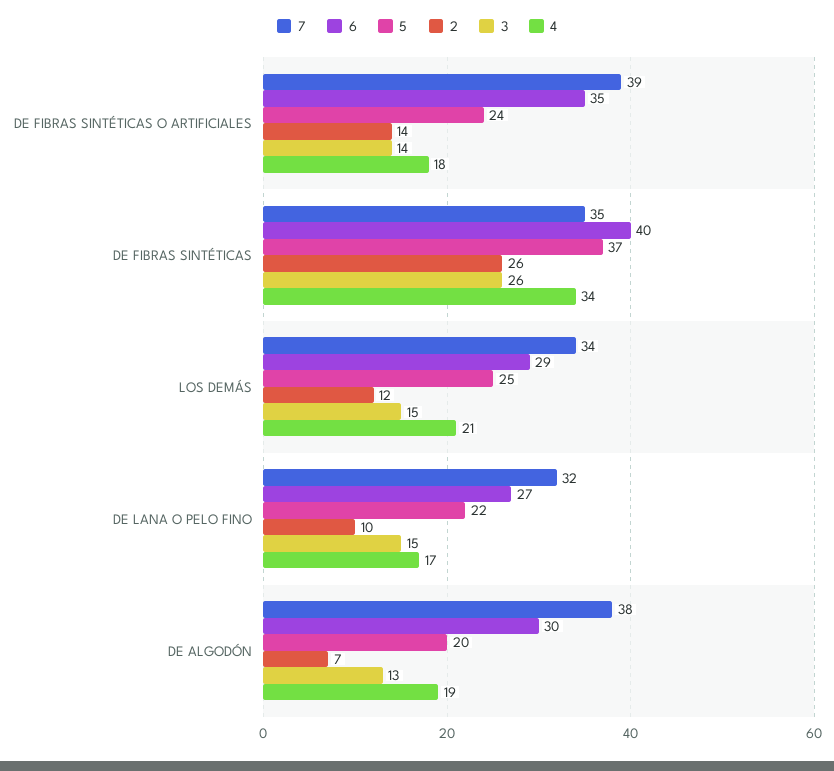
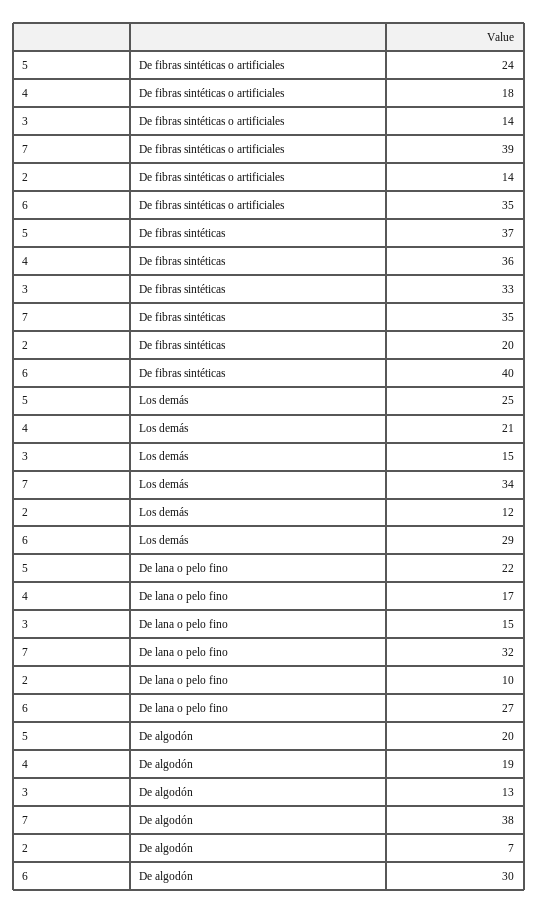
  {
    "7": {
      "DE FIBRAS SINTÉTICAS O ARTIFICIALES": 39,
      "DE FIBRAS SINTÉTICAS": 35,
      "LOS DEMÁS": 34,
      "DE LANA O PELO FINO": 32,
      "DE ALGODÓN": 38
    },
    "6": {
      "DE FIBRAS SINTÉTICAS O ARTIFICIALES": 35,
      "DE FIBRAS SINTÉTICAS": 40,
      "LOS DEMÁS": 29,
      "DE LANA O PELO FINO": 27,
      "DE ALGODÓN": 30
    },
    "5": {
      "DE FIBRAS SINTÉTICAS O ARTIFICIALES": 24,
      "DE FIBRAS SINTÉTICAS": 37,
      "LOS DEMÁS": 25,
      "DE LANA O PELO FINO": 22,
      "DE ALGODÓN": 20
    },
    "2": {
      "DE FIBRAS SINTÉTICAS O ARTIFICIALES": 14,
-     "DE FIBRAS SINTÉTICAS": 26,
+     "DE FIBRAS SINTÉTICAS": 20,
      "LOS DEMÁS": 12,
      "DE LANA O PELO FINO": 10,
      "DE ALGODÓN": 7
    },
    "3": {
      "DE FIBRAS SINTÉTICAS O ARTIFICIALES": 14,
-     "DE FIBRAS SINTÉTICAS": 26,
+     "DE FIBRAS SINTÉTICAS": 33,
      "LOS DEMÁS": 15,
      "DE LANA O PELO FINO": 15,
      "DE ALGODÓN": 13
    },
    "4": {
      "DE FIBRAS SINTÉTICAS O ARTIFICIALES": 18,
-     "DE FIBRAS SINTÉTICAS": 34,
+     "DE FIBRAS SINTÉTICAS": 36,
      "LOS DEMÁS": 21,
      "DE LANA O PELO FINO": 17,
      "DE ALGODÓN": 19
    }
  }

